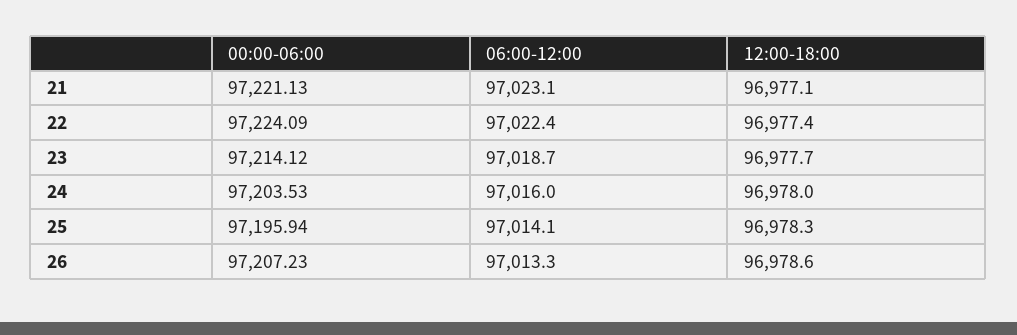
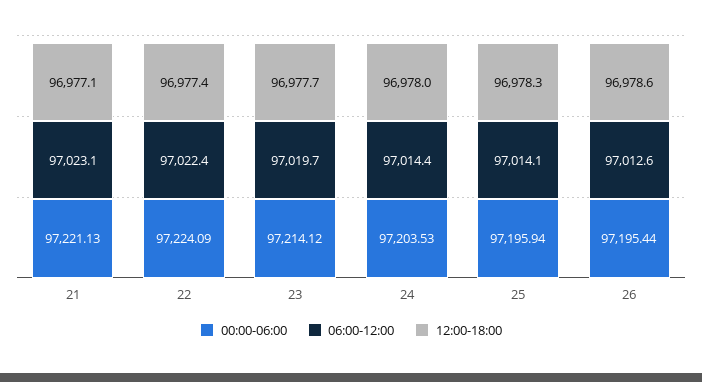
  {
    "00:00-06:00": {
      "21": 97221.13,
      "22": 97224.09,
      "23": 97214.12,
      "24": 97203.53,
      "25": 97195.94,
-     "26": 97207.23
+     "26": 97195.44
    },
    "06:00-12:00": {
      "21": 97023.1,
      "22": 97022.4,
-     "23": 97018.7,
+     "23": 97019.7,
-     "24": 97016,
+     "24": 97014.4,
      "25": 97014.1,
-     "26": 97013.3
+     "26": 97012.6
    },
    "12:00-18:00": {
      "21": 96977.1,
      "22": 96977.4,
      "23": 96977.7,
      "24": 96978,
      "25": 96978.3,
      "26": 96978.6
    }
  }

